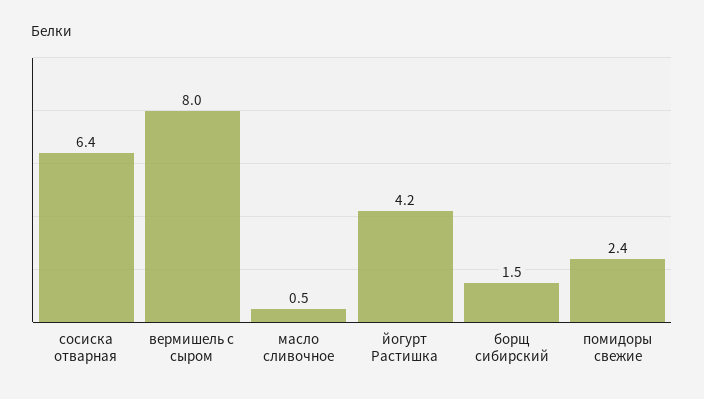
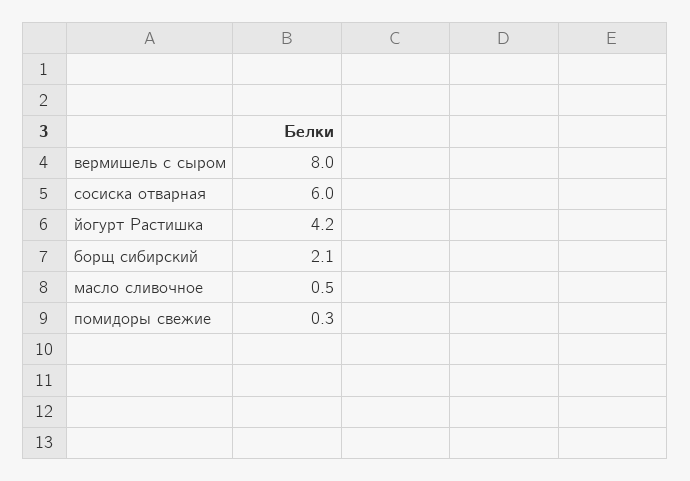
  {
-   "сосиска отварная": 6.4,
+   "сосиска отварная": 6,
    "вермишель с сыром": 8,
    "масло сливочное": 0.5,
    "йогурт Растишка": 4.2,
-   "борщ сибирский": 1.5,
+   "борщ сибирский": 2.1,
-   "помидоры свежие": 2.4
+   "помидоры свежие": 0.3
  }

